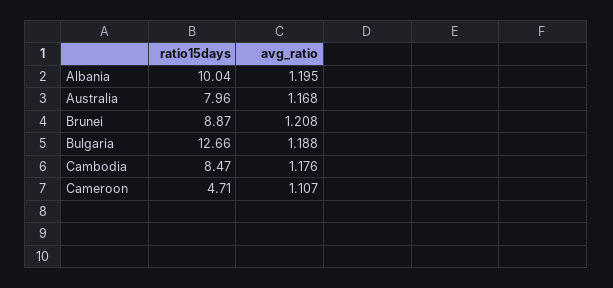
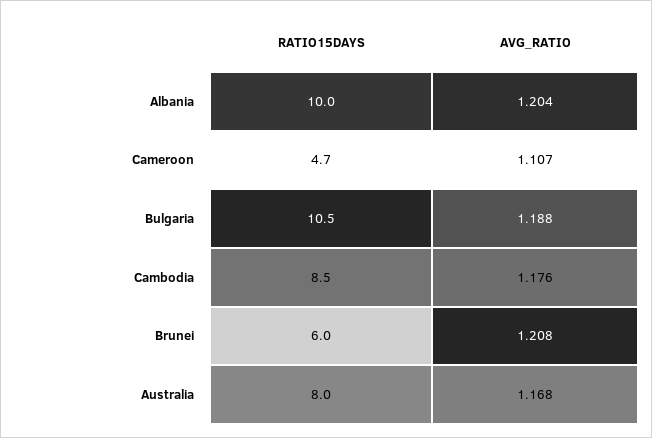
  {
    "ratio15days": {
      "Albania": 10.04,
      "Australia": 7.96,
-     "Brunei": 8.87,
+     "Brunei": 6,
-     "Bulgaria": 12.66,
+     "Bulgaria": 10.5,
      "Cambodia": 8.47,
      "Cameroon": 4.71
    },
    "avg_ratio": {
-     "Albania": 1.195,
+     "Albania": 1.204,
      "Australia": 1.168,
      "Brunei": 1.208,
      "Bulgaria": 1.188,
      "Cambodia": 1.176,
      "Cameroon": 1.107
    }
  }

